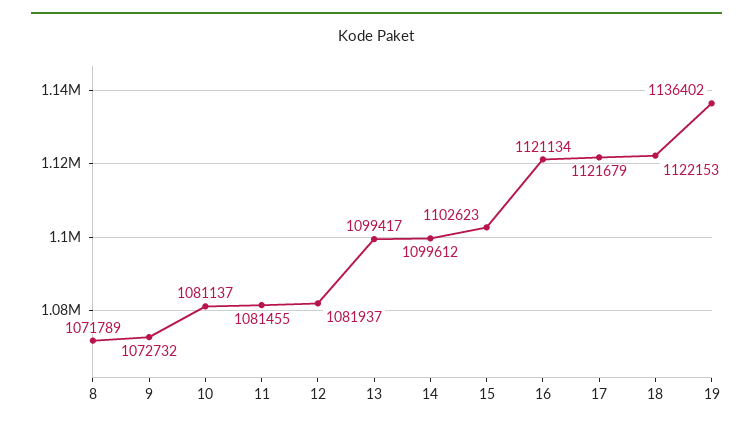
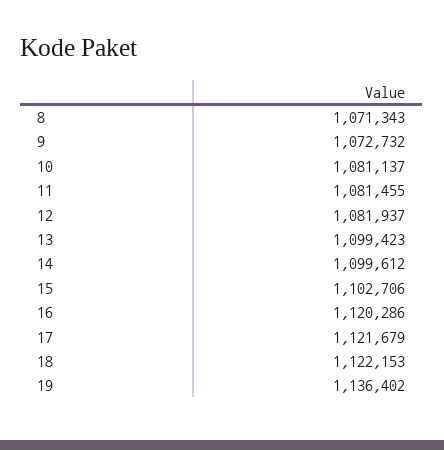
  {
-   "8": 1071789,
+   "8": 1071343,
    "9": 1072732,
    "10": 1081137,
    "11": 1081455,
    "12": 1081937,
-   "13": 1099417,
+   "13": 1099423,
    "14": 1099612,
-   "15": 1102623,
+   "15": 1102706,
-   "16": 1121134,
+   "16": 1120286,
    "17": 1121679,
    "18": 1122153,
    "19": 1136402
  }

